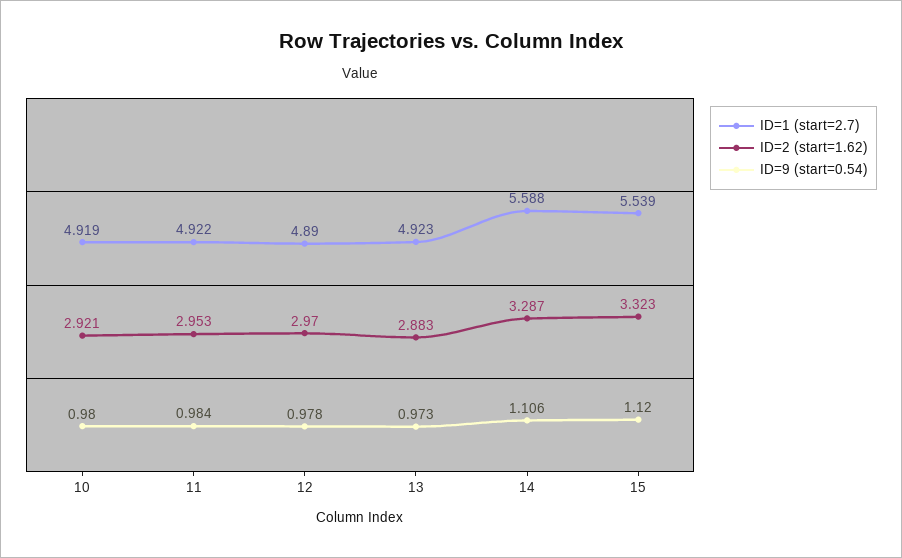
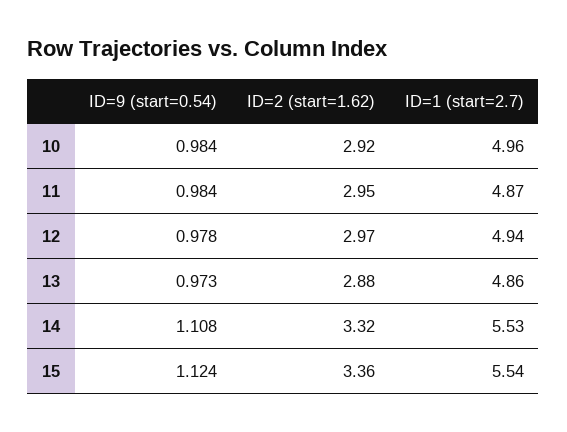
  {
    "ID=1 (start=2.7)": {
-     "10": 4.919,
+     "10": 4.96,
-     "11": 4.922,
+     "11": 4.87,
-     "12": 4.89,
+     "12": 4.94,
-     "13": 4.923,
+     "13": 4.86,
-     "14": 5.588,
+     "14": 5.53,
      "15": 5.539
    },
    "ID=2 (start=1.62)": {
      "10": 2.921,
      "11": 2.953,
      "12": 2.97,
      "13": 2.883,
-     "14": 3.287,
+     "14": 3.32,
-     "15": 3.323
+     "15": 3.36
    },
    "ID=9 (start=0.54)": {
-     "10": 0.98,
+     "10": 0.984,
      "11": 0.984,
      "12": 0.978,
      "13": 0.973,
-     "14": 1.106,
+     "14": 1.108,
-     "15": 1.12
+     "15": 1.124
    }
  }

